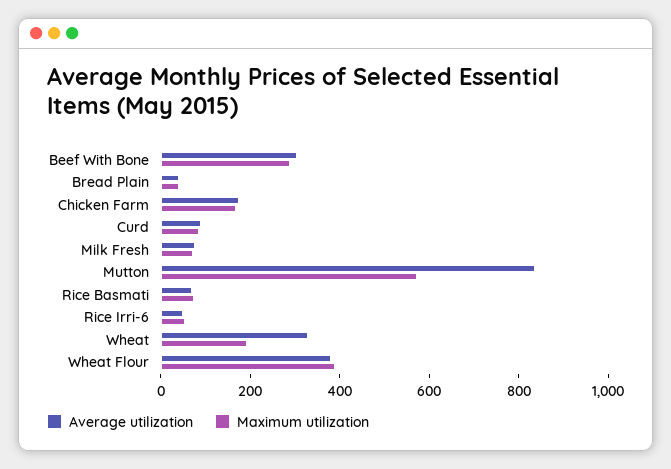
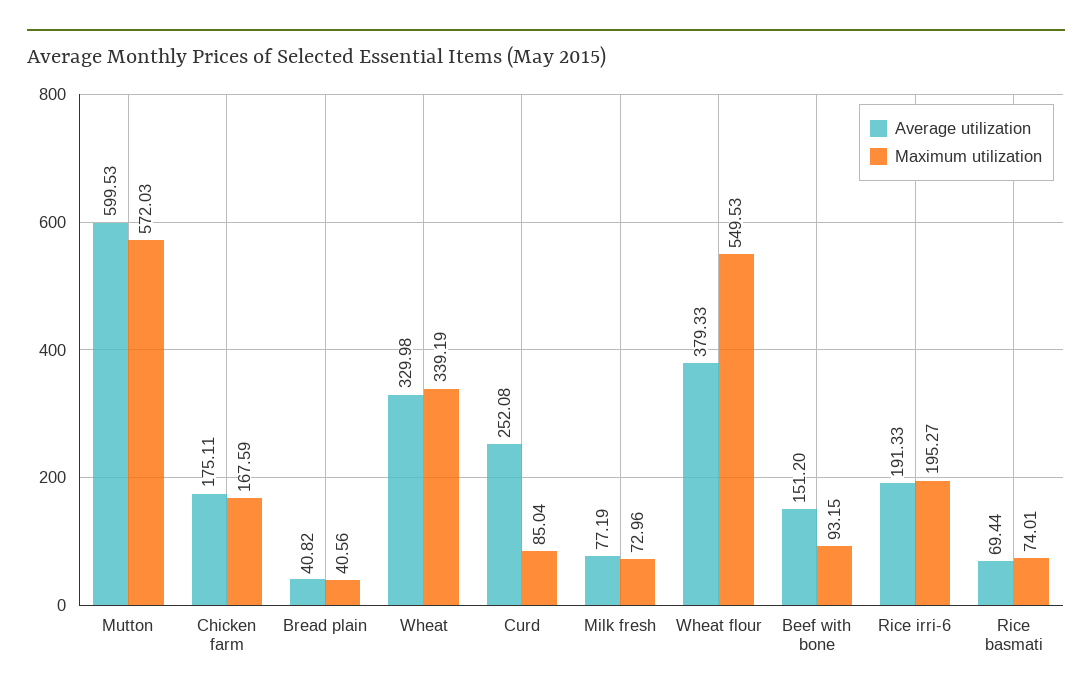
  {
    "Average utilization": {
-     "Beef With Bone": 300,
+     "Beef With Bone": 151.2,
      "Bread Plain": 40.82,
      "Chicken Farm": 175.11,
-     "Curd": 100,
+     "Curd": 252.08,
      "Milk Fresh": 77.19,
-     "Mutton": 850,
+     "Mutton": 599.53,
      "Rice Basmati": 69.44,
-     "Rice Irri-6": 50,
+     "Rice Irri-6": 191.33,
      "Wheat": 329.98,
      "Wheat Flour": 379.33
    },
    "Maximum utilization": {
-     "Beef With Bone": 300,
+     "Beef With Bone": 93.15,
      "Bread Plain": 40.56,
      "Chicken Farm": 167.59,
      "Curd": 85.04,
      "Milk Fresh": 72.96,
      "Mutton": 572.03,
      "Rice Basmati": 74.01,
-     "Rice Irri-6": 50,
+     "Rice Irri-6": 195.27,
-     "Wheat": 200,
+     "Wheat": 339.19,
-     "Wheat Flour": 400
+     "Wheat Flour": 549.53
    }
  }

